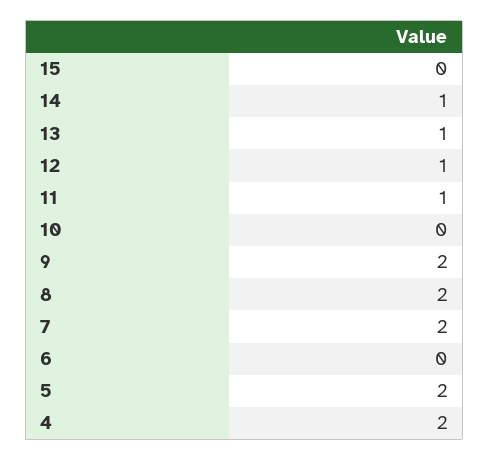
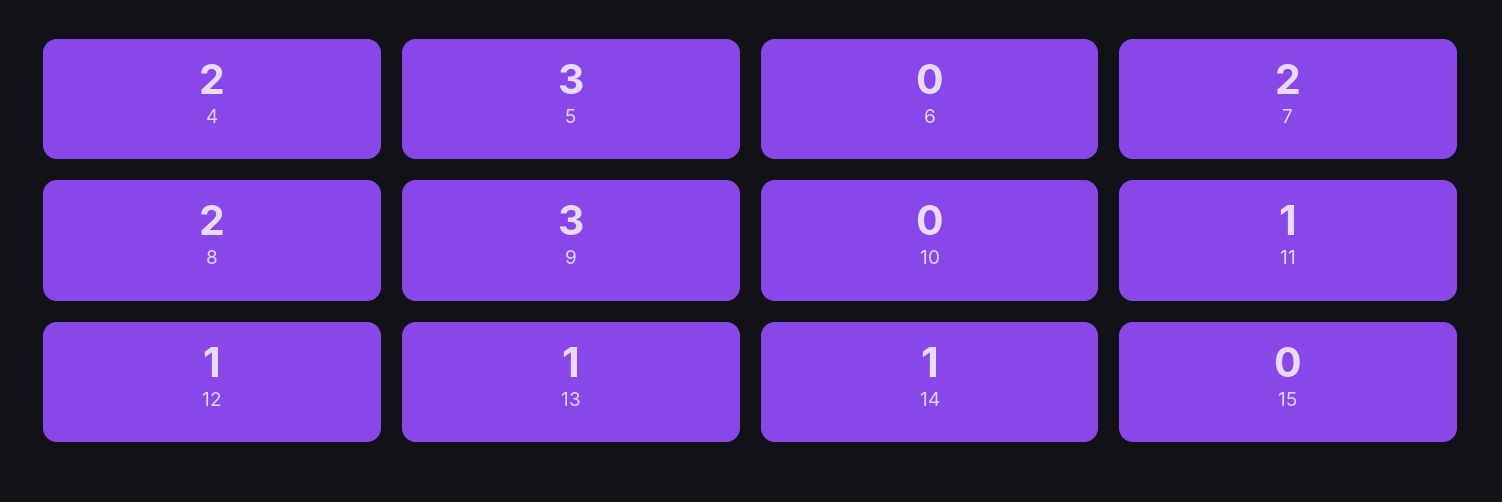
  {
    "15": 0,
    "14": 1,
    "13": 1,
    "12": 1,
    "11": 1,
    "10": 0,
-   "9": 2,
+   "9": 3,
    "8": 2,
    "7": 2,
    "6": 0,
-   "5": 2,
+   "5": 3,
    "4": 2
  }

